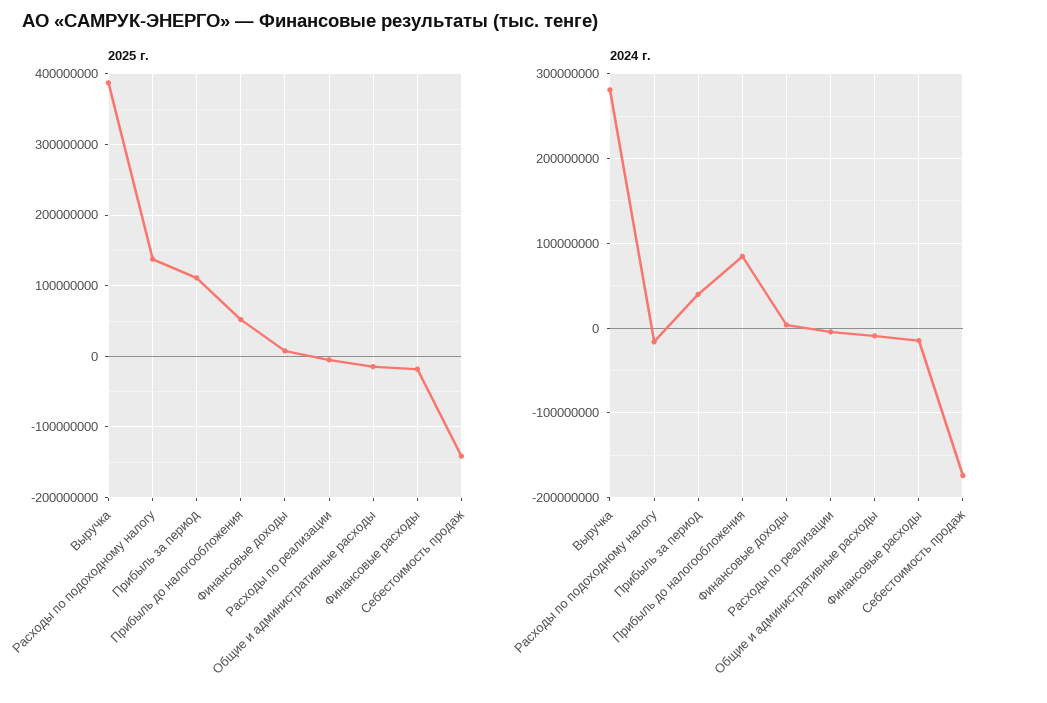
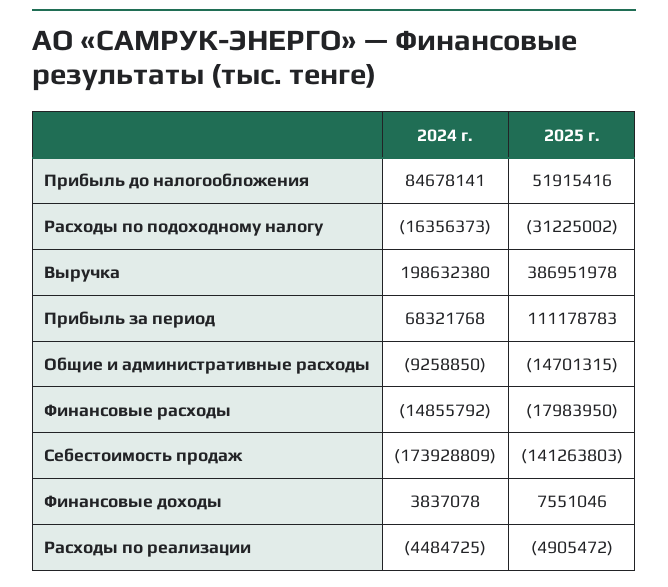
  {
    "2025 г.": {
      "Выручка": 386951978,
-     "Расходы по подоходному налогу": 140000000,
+     "Расходы по подоходному налогу": -31225002,
      "Прибыль за период": 111178783,
      "Прибыль до налогообложения": 51915416,
      "Финансовые доходы": 7551046,
      "Расходы по реализации": -4905472,
      "Общие и административные расходы": -14701315,
      "Финансовые расходы": -17983950,
      "Себестоимость продаж": -141263803
    },
    "2024 г.": {
-     "Выручка": 280000000,
+     "Выручка": 198632380,
      "Расходы по подоходному налогу": -16356373,
-     "Прибыль за период": 40000000,
+     "Прибыль за период": 68321768,
      "Прибыль до налогообложения": 84678141,
      "Финансовые доходы": 3837078,
      "Расходы по реализации": -4484725,
      "Общие и административные расходы": -9258850,
      "Финансовые расходы": -14855792,
      "Себестоимость продаж": -173928809
    }
  }

